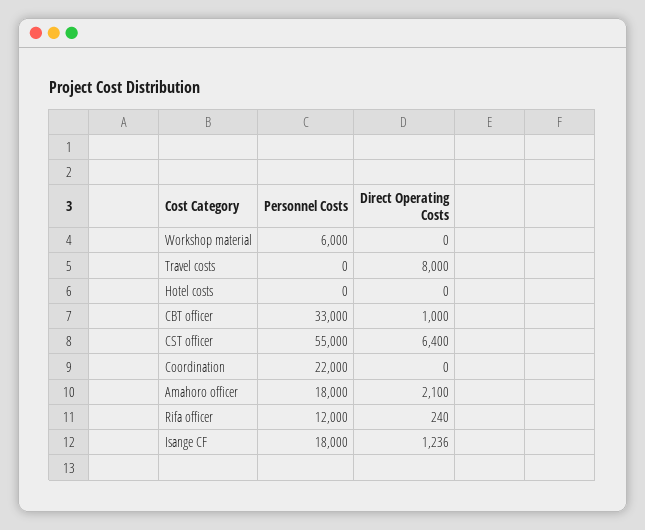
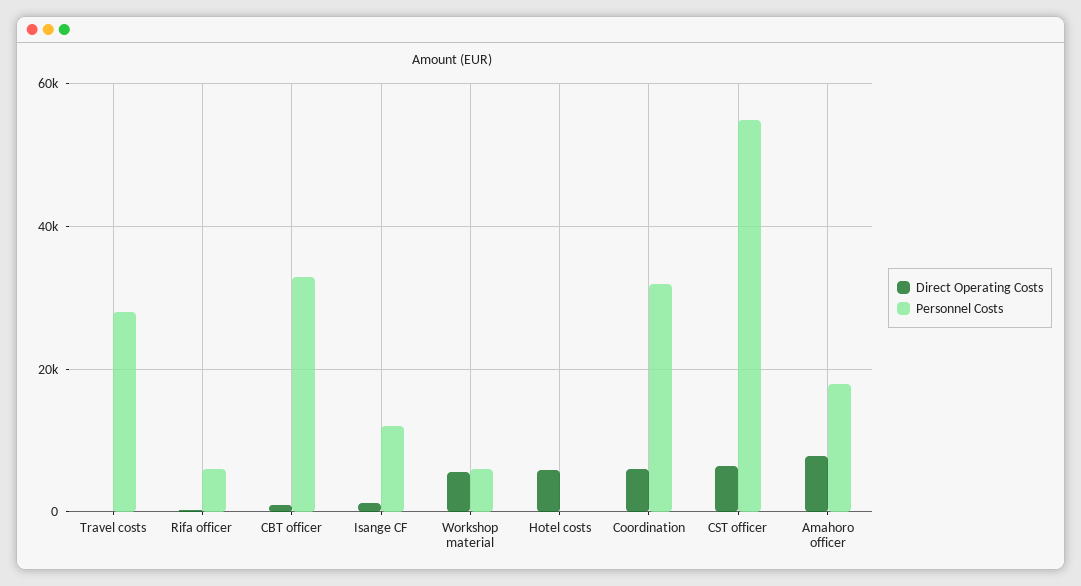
  {
    "Personnel Costs": {
      "Workshop material": 6000,
-     "Travel costs": 0,
+     "Travel costs": 28000,
      "Hotel costs": 0,
      "CBT officer": 33000,
      "CST officer": 55000,
-     "Coordination": 22000,
+     "Coordination": 32000,
      "Amahoro officer": 18000,
-     "Rifa officer": 12000,
+     "Rifa officer": 6000,
-     "Isange CF": 18000
+     "Isange CF": 12000
    },
    "Direct Operating Costs": {
-     "Workshop material": 0,
+     "Workshop material": 6000,
-     "Travel costs": 8000,
+     "Travel costs": 0,
-     "Hotel costs": 0,
+     "Hotel costs": 6000,
      "CBT officer": 1000,
      "CST officer": 6400,
-     "Coordination": 0,
+     "Coordination": 6000,
-     "Amahoro officer": 2100,
+     "Amahoro officer": 8000,
      "Rifa officer": 240,
      "Isange CF": 1236
    }
  }

